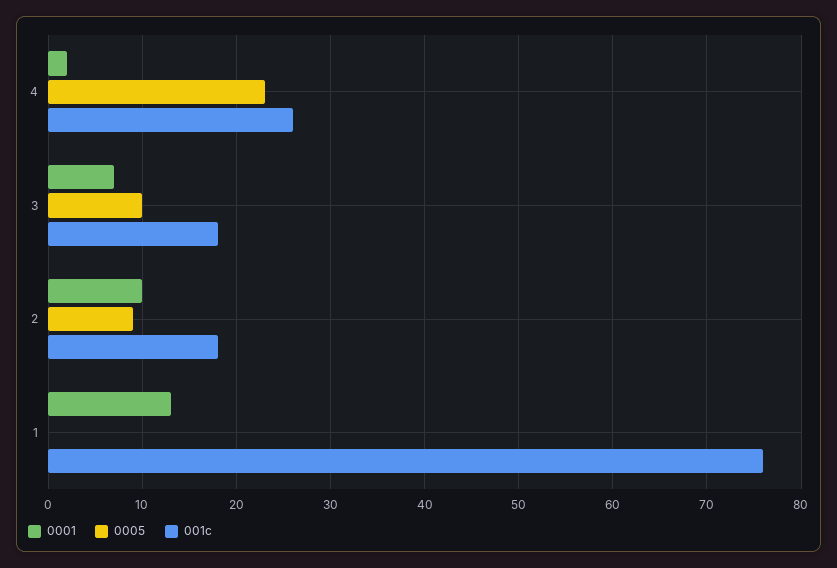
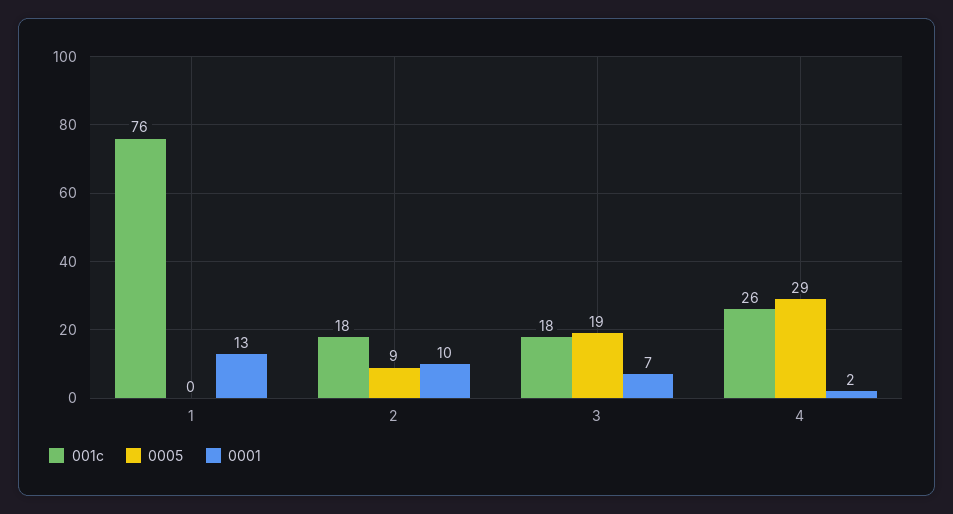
  {
    "0001": {
      "4": 2,
      "3": 7,
      "2": 10,
      "1": 13
    },
    "0005": {
-     "4": 23,
+     "4": 29,
-     "3": 10,
+     "3": 19,
      "2": 9,
      "1": 0
    },
    "001c": {
      "4": 26,
      "3": 18,
      "2": 18,
      "1": 76
    }
  }

